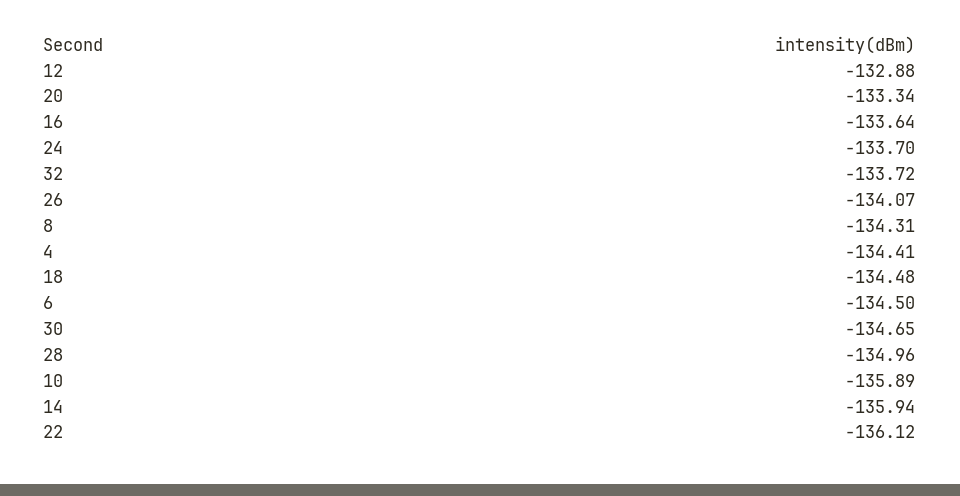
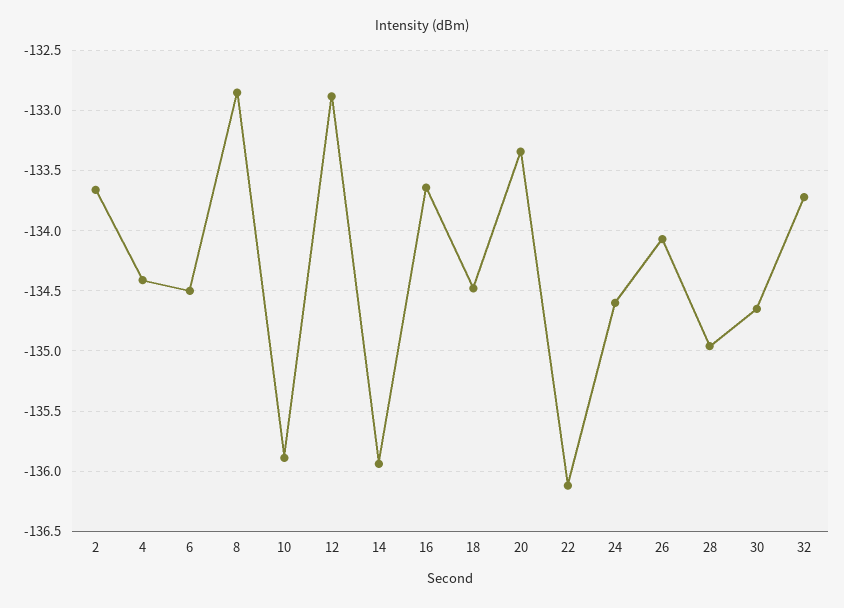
  {
    "12": -132.88,
    "20": -133.34,
    "16": -133.64,
-   "24": -133.7,
+   "24": -134.6,
    "32": -133.72,
    "26": -134.07,
-   "8": -134.31,
+   "8": -132.85,
    "4": -134.41,
    "18": -134.48,
    "6": -134.5,
    "30": -134.65,
    "28": -134.96,
    "10": -135.89,
    "14": -135.94,
-   "22": -136.12
+   "22": -136.12,
+   "2": -133.65
  }

